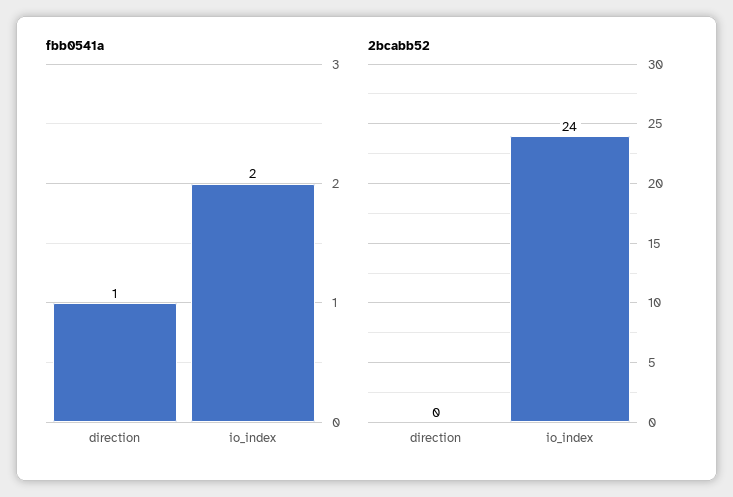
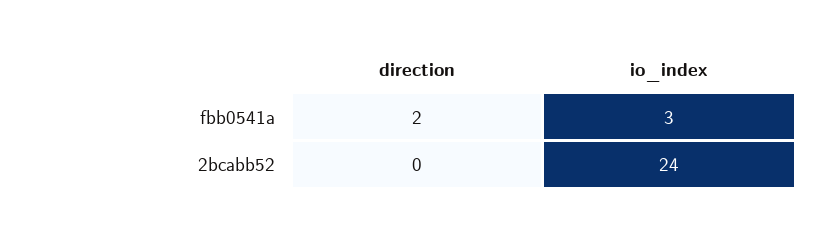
  {
    "fbb0541a": {
-     "direction": 1,
+     "direction": 2,
-     "io_index": 2
+     "io_index": 3
    },
    "2bcabb52": {
      "direction": 0,
      "io_index": 24
    }
  }

